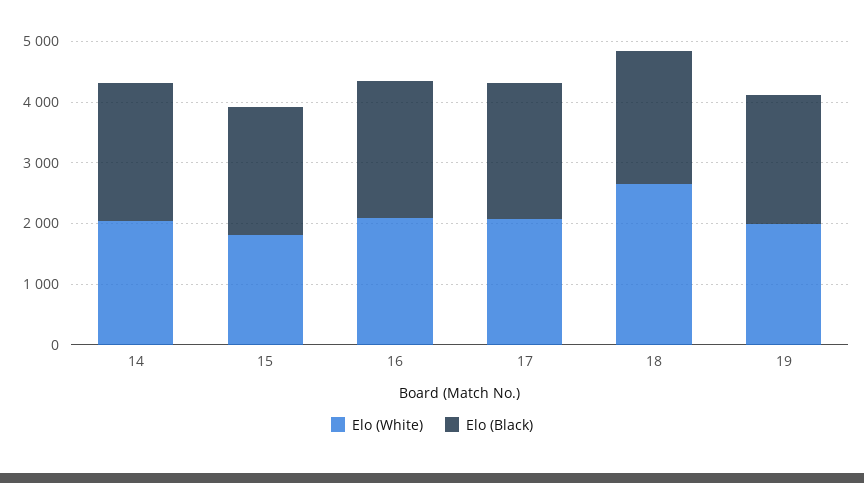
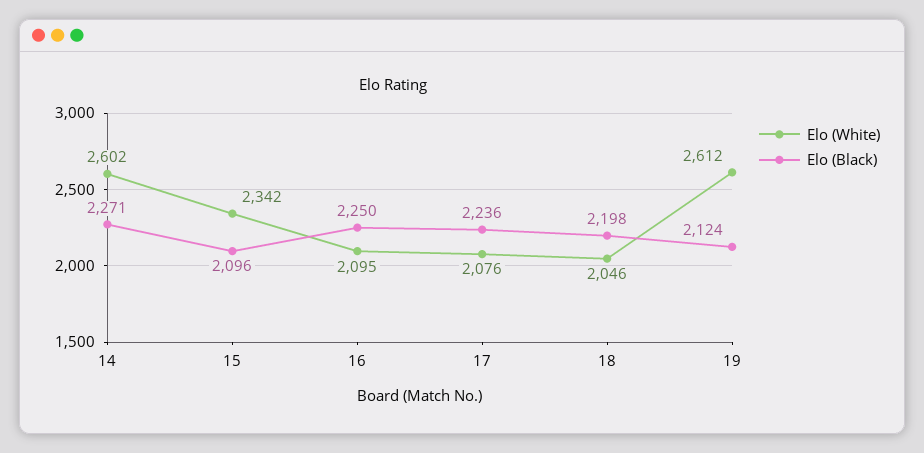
  {
    "Elo (White)": {
-     "14": 2000,
+     "14": 2602,
-     "15": 1800,
+     "15": 2342,
      "16": 2095,
      "17": 2076,
-     "18": 2600,
+     "18": 2046,
-     "19": 2000
+     "19": 2612
    },
    "Elo (Black)": {
      "14": 2271,
      "15": 2096,
      "16": 2250,
      "17": 2236,
      "18": 2198,
      "19": 2124
    }
  }

